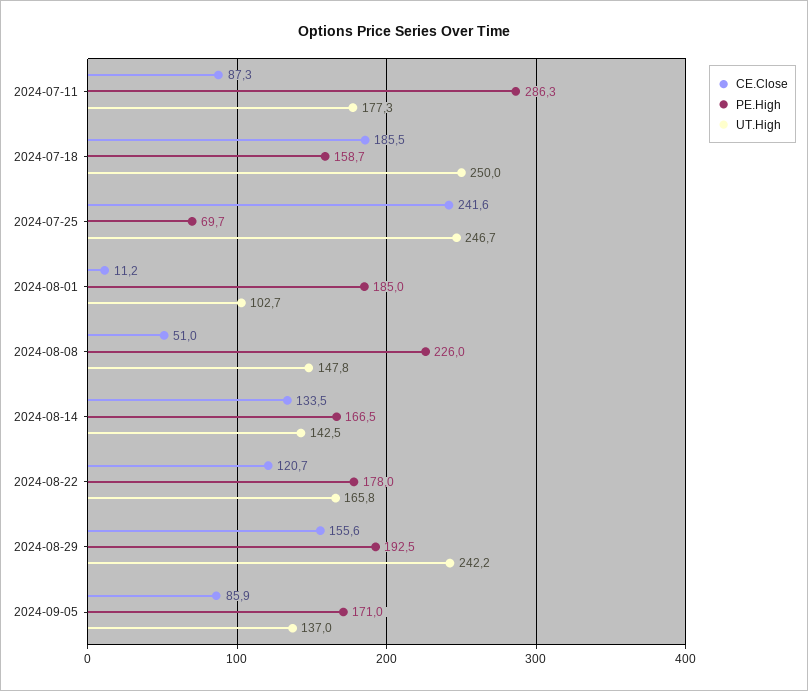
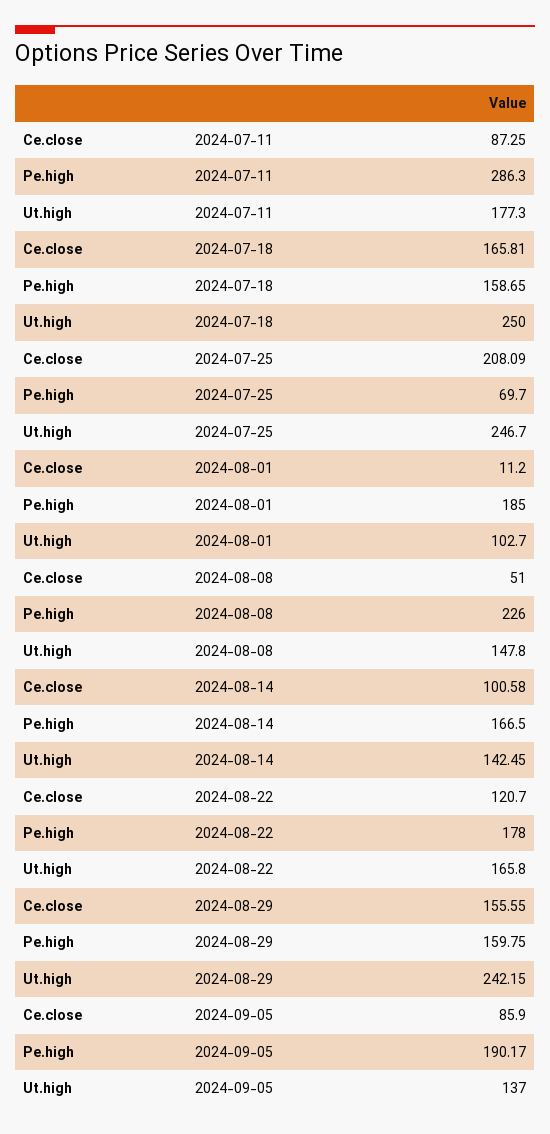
  {
    "CE.Close": {
      "2024-07-11": 87.25,
-     "2024-07-18": 185.5,
+     "2024-07-18": 165.81,
-     "2024-07-25": 241.6,
+     "2024-07-25": 208.09,
      "2024-08-01": 11.2,
      "2024-08-08": 51,
-     "2024-08-14": 133.5,
+     "2024-08-14": 100.58,
      "2024-08-22": 120.7,
      "2024-08-29": 155.55,
      "2024-09-05": 85.9
    },
    "PE.High": {
      "2024-07-11": 286.3,
      "2024-07-18": 158.65,
      "2024-07-25": 69.7,
      "2024-08-01": 185,
      "2024-08-08": 226,
      "2024-08-14": 166.5,
      "2024-08-22": 178,
-     "2024-08-29": 192.5,
+     "2024-08-29": 159.75,
-     "2024-09-05": 171
+     "2024-09-05": 190.17
    },
    "UT.High": {
      "2024-07-11": 177.3,
      "2024-07-18": 250,
      "2024-07-25": 246.7,
      "2024-08-01": 102.7,
      "2024-08-08": 147.8,
      "2024-08-14": 142.45,
      "2024-08-22": 165.8,
      "2024-08-29": 242.15,
      "2024-09-05": 137
    }
  }

